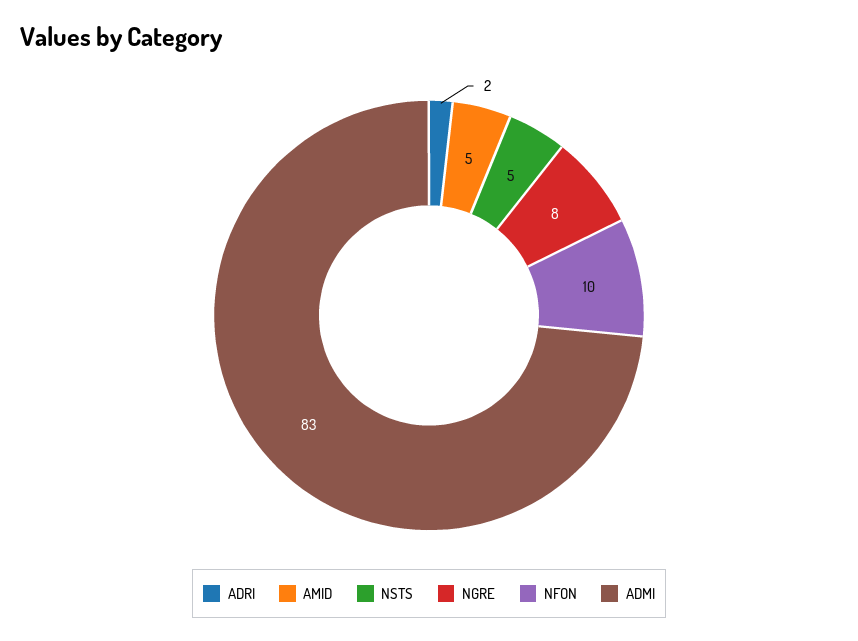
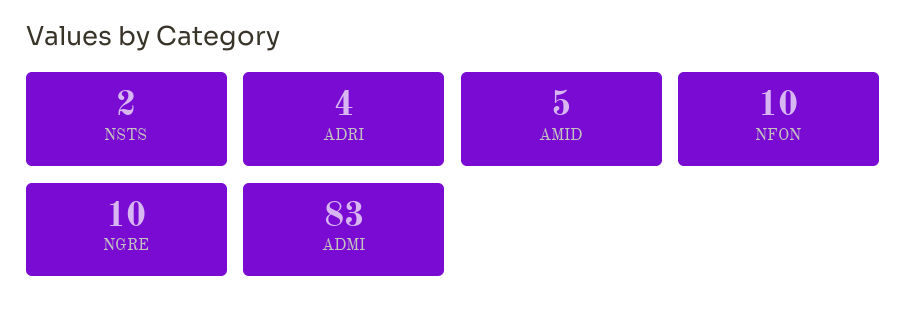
  {
-   "ADRI": 2,
+   "ADRI": 4,
    "AMID": 5,
-   "NSTS": 5,
+   "NSTS": 2,
-   "NGRE": 8,
+   "NGRE": 10,
    "NFON": 10,
    "ADMI": 83
  }

